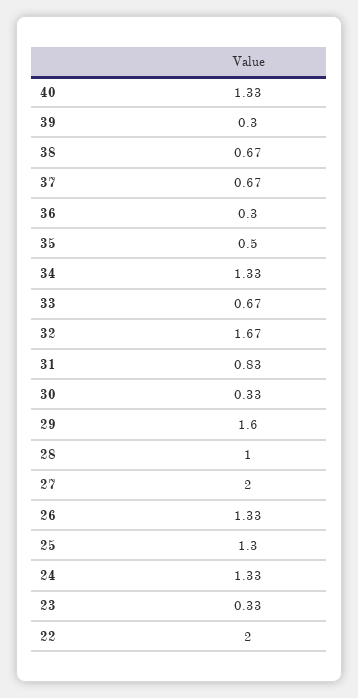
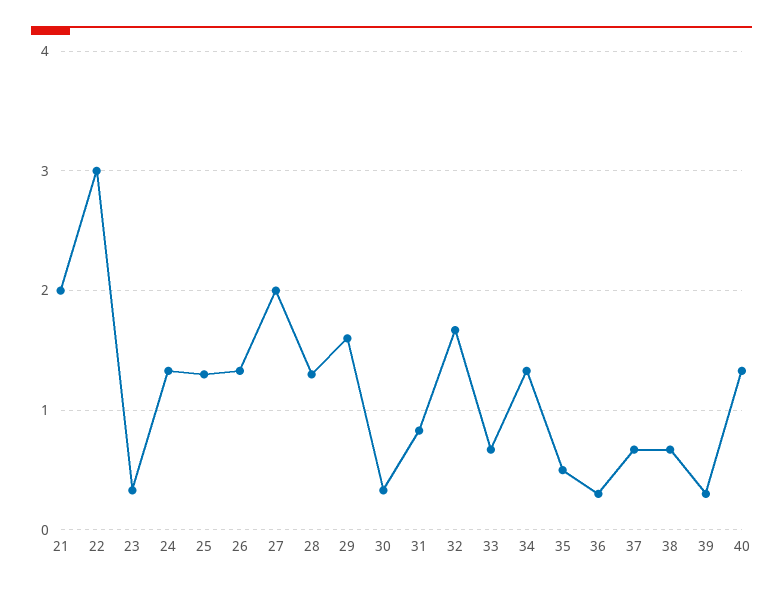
  {
    "40": 1.33,
    "39": 0.3,
    "38": 0.67,
    "37": 0.67,
    "36": 0.3,
    "35": 0.5,
    "34": 1.33,
    "33": 0.67,
    "32": 1.67,
    "31": 0.83,
    "30": 0.33,
    "29": 1.6,
-   "28": 1,
+   "28": 1.3,
    "27": 2,
    "26": 1.33,
    "25": 1.3,
    "24": 1.33,
    "23": 0.33,
-   "22": 2
+   "22": 3,
+   "21": 2
  }

